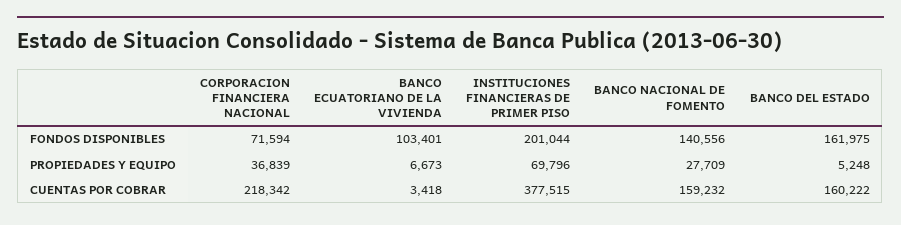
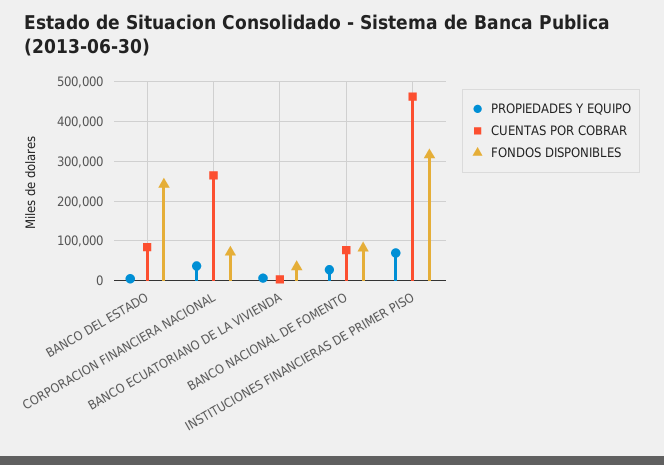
  {
    "FONDOS DISPONIBLES": {
      "CORPORACION FINANCIERA NACIONAL": 71594,
-     "BANCO ECUATORIANO DE LA VIVIENDA": 103401,
+     "BANCO ECUATORIANO DE LA VIVIENDA": 40000,
-     "INSTITUCIONES FINANCIERAS DE PRIMER PISO": 201044,
+     "INSTITUCIONES FINANCIERAS DE PRIMER PISO": 320000,
-     "BANCO NACIONAL DE FOMENTO": 140556,
+     "BANCO NACIONAL DE FOMENTO": 80000,
-     "BANCO DEL ESTADO": 161975
+     "BANCO DEL ESTADO": 240000
    },
    "PROPIEDADES Y EQUIPO": {
      "CORPORACION FINANCIERA NACIONAL": 36839,
      "BANCO ECUATORIANO DE LA VIVIENDA": 6673,
      "INSTITUCIONES FINANCIERAS DE PRIMER PISO": 69796,
      "BANCO NACIONAL DE FOMENTO": 27709,
      "BANCO DEL ESTADO": 5248
    },
    "CUENTAS POR COBRAR": {
-     "CORPORACION FINANCIERA NACIONAL": 218342,
+     "CORPORACION FINANCIERA NACIONAL": 260000,
      "BANCO ECUATORIANO DE LA VIVIENDA": 3418,
-     "INSTITUCIONES FINANCIERAS DE PRIMER PISO": 377515,
+     "INSTITUCIONES FINANCIERAS DE PRIMER PISO": 460000,
-     "BANCO NACIONAL DE FOMENTO": 159232,
+     "BANCO NACIONAL DE FOMENTO": 80000,
-     "BANCO DEL ESTADO": 160222
+     "BANCO DEL ESTADO": 80000
    }
  }

